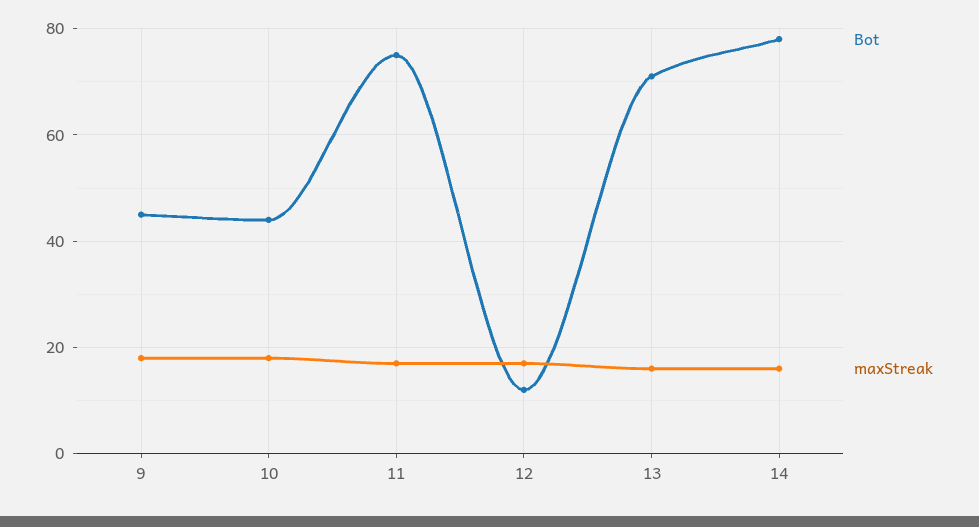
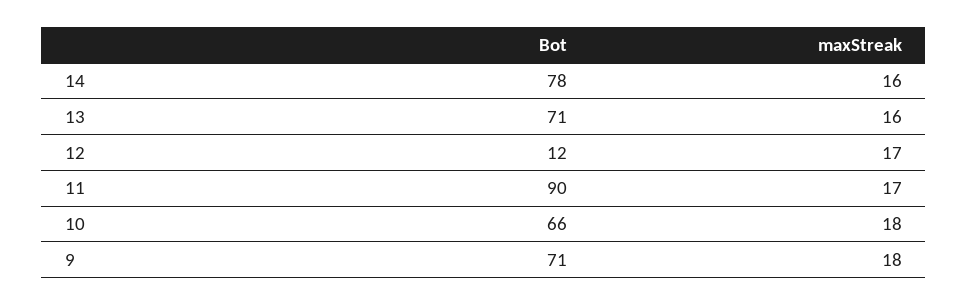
  {
    "Bot": {
-     "9": 45,
+     "9": 71,
-     "10": 45,
+     "10": 66,
-     "11": 75,
+     "11": 90,
      "12": 12,
      "13": 71,
      "14": 78
    },
    "maxStreak": {
      "9": 18,
      "10": 18,
      "11": 17,
      "12": 17,
      "13": 16,
      "14": 16
    }
  }

